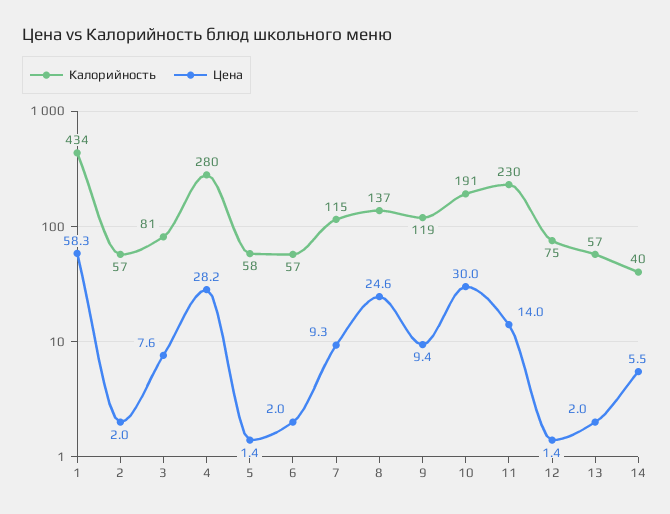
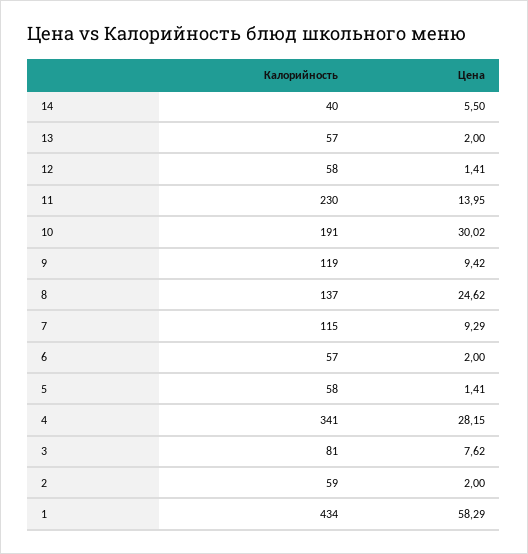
  {
    "Калорийность": {
      "1": 434,
-     "2": 57,
+     "2": 59,
      "3": 81,
-     "4": 280,
+     "4": 341,
      "5": 58,
      "6": 57,
      "7": 115,
      "8": 137,
      "9": 119,
      "10": 191,
      "11": 230,
-     "12": 75,
+     "12": 58,
      "13": 57,
      "14": 40
    },
    "Цена": {
      "1": 58.29,
      "2": 2,
      "3": 7.62,
      "4": 28.15,
      "5": 1.41,
      "6": 2,
      "7": 9.29,
      "8": 24.62,
      "9": 9.42,
      "10": 30.02,
      "11": 13.95,
      "12": 1.41,
      "13": 2,
      "14": 5.5
    }
  }

